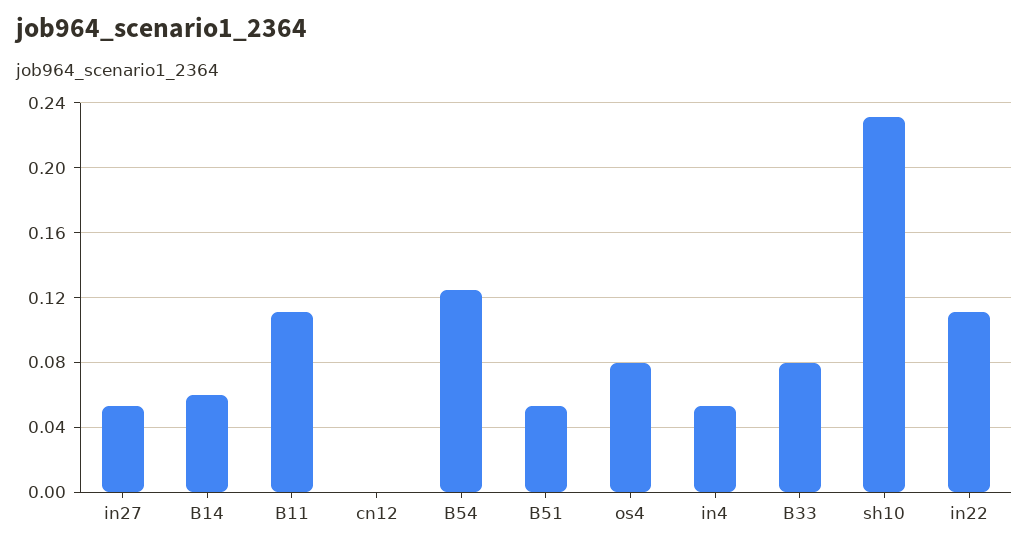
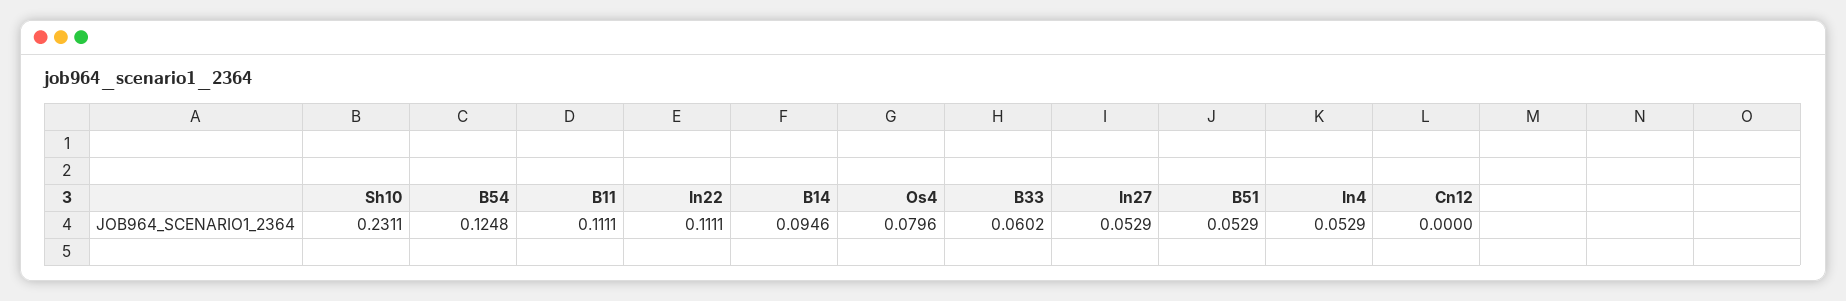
  {
    "in27": 0.0529,
-   "B14": 0.06,
+   "B14": 0.0946,
    "B11": 0.1111,
    "cn12": 0,
    "B54": 0.1248,
    "B51": 0.0529,
    "os4": 0.0796,
    "in4": 0.0529,
-   "B33": 0.08,
+   "B33": 0.0602,
    "sh10": 0.2311,
    "in22": 0.1111
  }

